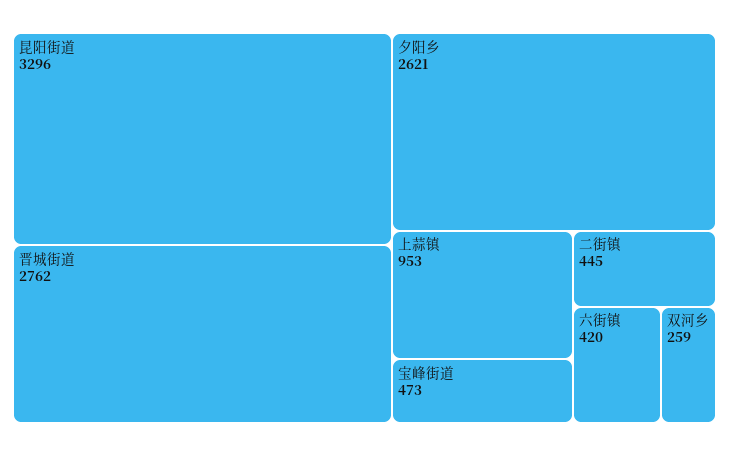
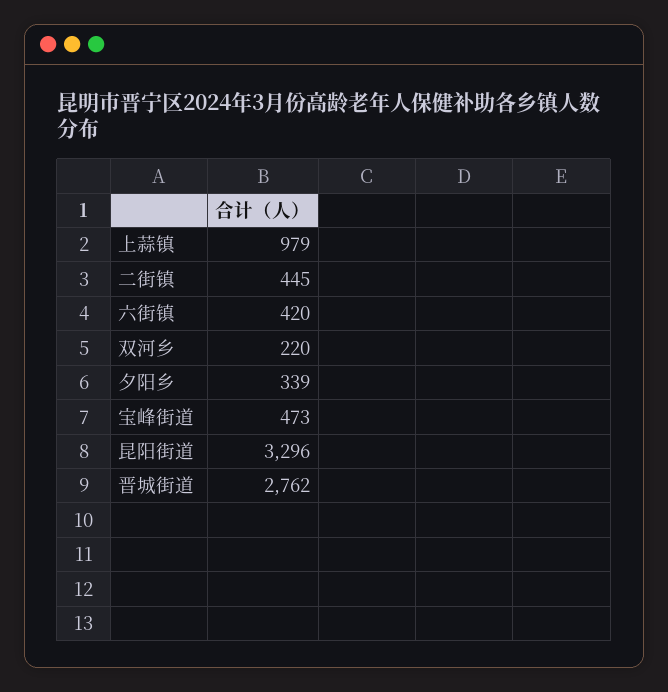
  {
    "昆阳街道": 3296,
    "晋城街道": 2762,
-   "夕阳乡": 2621,
+   "夕阳乡": 339,
-   "上蒜镇": 953,
+   "上蒜镇": 979,
    "宝峰街道": 473,
    "二街镇": 445,
    "六街镇": 420,
-   "双河乡": 259
+   "双河乡": 220
  }

